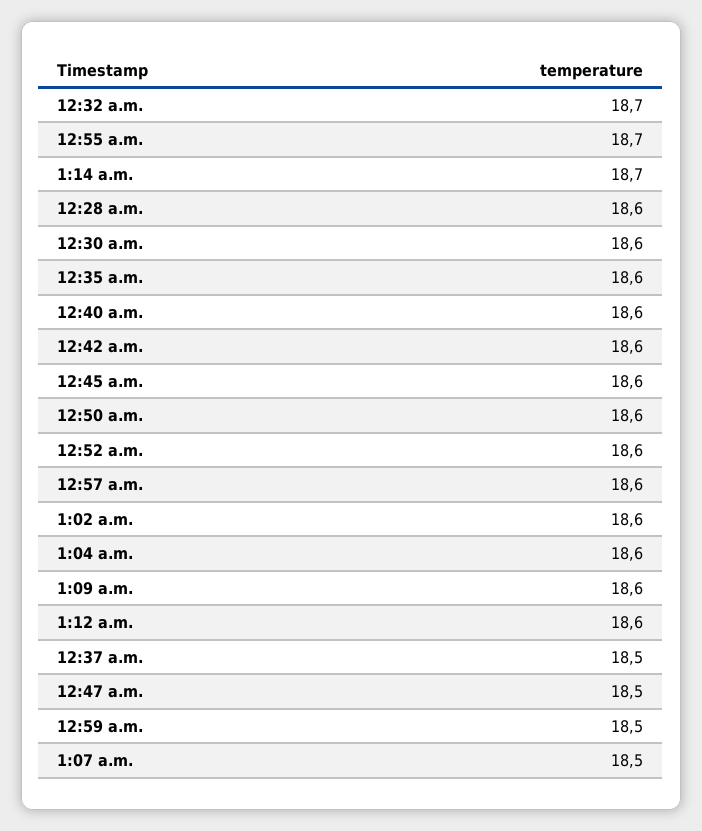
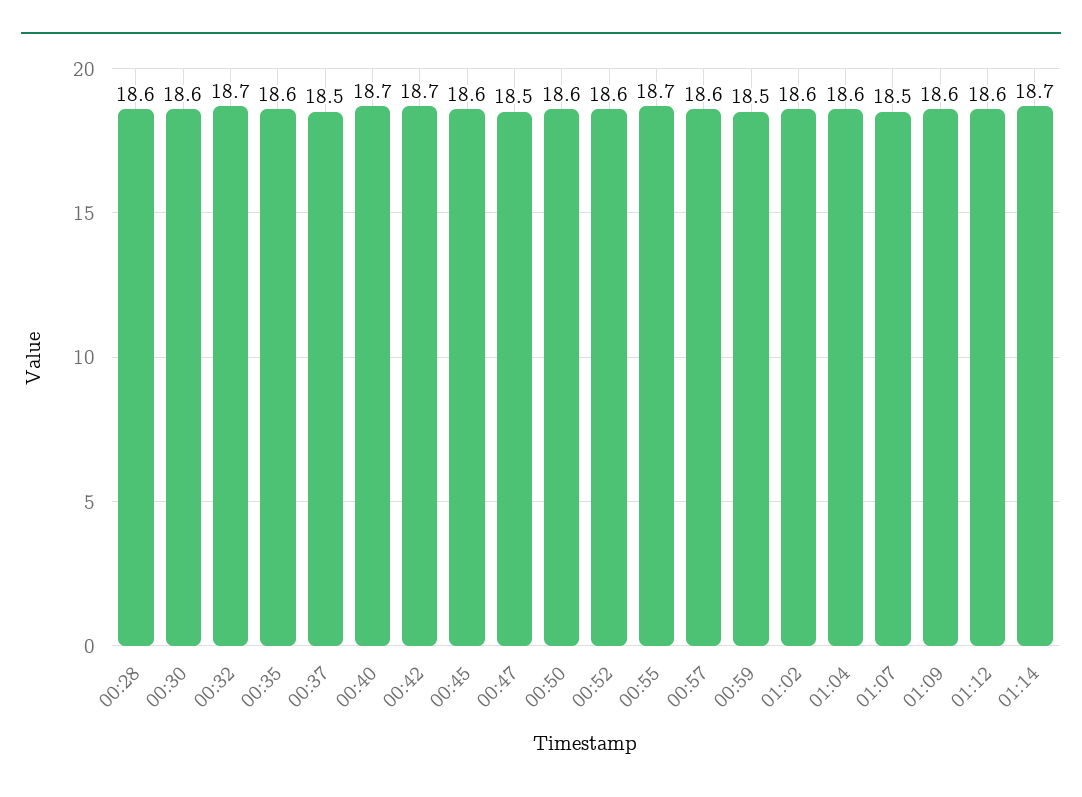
  {
    "12:32 a.m.": 18.7,
    "12:55 a.m.": 18.7,
    "1:14 a.m.": 18.7,
    "12:28 a.m.": 18.6,
    "12:30 a.m.": 18.6,
    "12:35 a.m.": 18.6,
-   "12:40 a.m.": 18.6,
+   "12:40 a.m.": 18.7,
-   "12:42 a.m.": 18.6,
+   "12:42 a.m.": 18.7,
    "12:45 a.m.": 18.6,
    "12:50 a.m.": 18.6,
    "12:52 a.m.": 18.6,
    "12:57 a.m.": 18.6,
    "1:02 a.m.": 18.6,
    "1:04 a.m.": 18.6,
    "1:09 a.m.": 18.6,
    "1:12 a.m.": 18.6,
    "12:37 a.m.": 18.5,
    "12:47 a.m.": 18.5,
    "12:59 a.m.": 18.5,
    "1:07 a.m.": 18.5
  }

